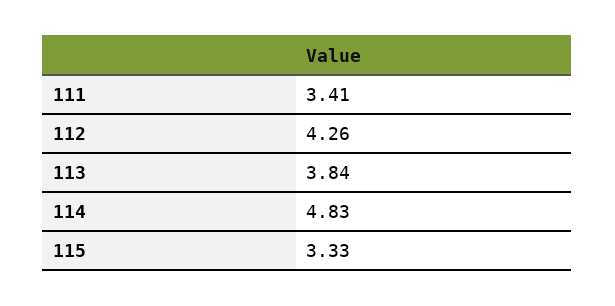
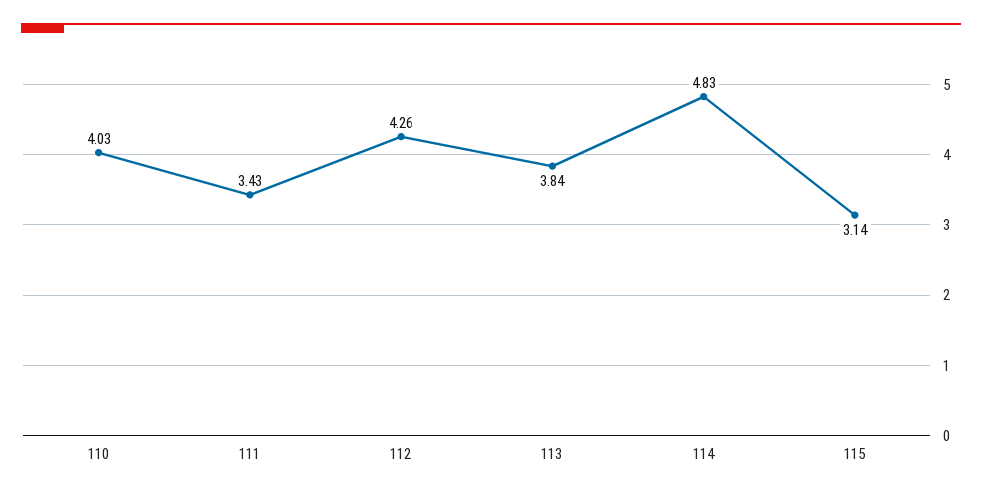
  {
-   "111": 3.41,
+   "111": 3.43,
    "112": 4.26,
    "113": 3.84,
    "114": 4.83,
-   "115": 3.33
+   "115": 3.14,
+   "110": 4.03
  }

